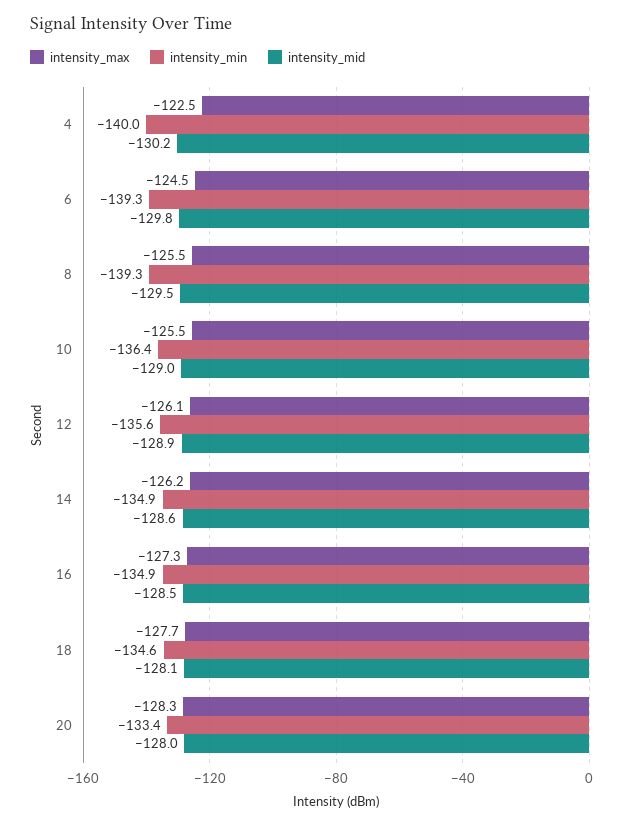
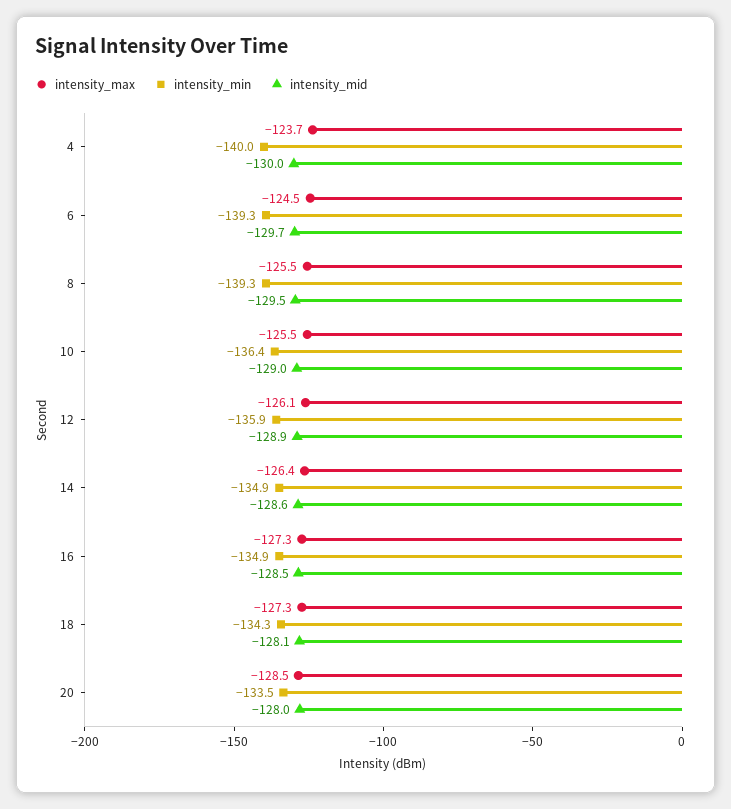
  {
    "intensity_max": {
-     "4": -122.5,
+     "4": -123.7,
      "6": -124.5,
      "8": -125.5,
      "10": -125.5,
      "12": -126.1,
-     "14": -126.2,
+     "14": -126.4,
      "16": -127.3,
-     "18": -127.7,
+     "18": -127.3,
-     "20": -128.3
+     "20": -128.5
    },
    "intensity_min": {
      "4": -140,
      "6": -139.3,
      "8": -139.3,
      "10": -136.4,
-     "12": -135.6,
+     "12": -135.9,
      "14": -134.9,
      "16": -134.9,
-     "18": -134.6,
+     "18": -134.3,
-     "20": -133.4
+     "20": -133.5
    },
    "intensity_mid": {
-     "4": -130.2,
+     "4": -130,
-     "6": -129.8,
+     "6": -129.7,
      "8": -129.5,
      "10": -129,
      "12": -128.9,
      "14": -128.6,
      "16": -128.5,
      "18": -128.1,
      "20": -128
    }
  }

